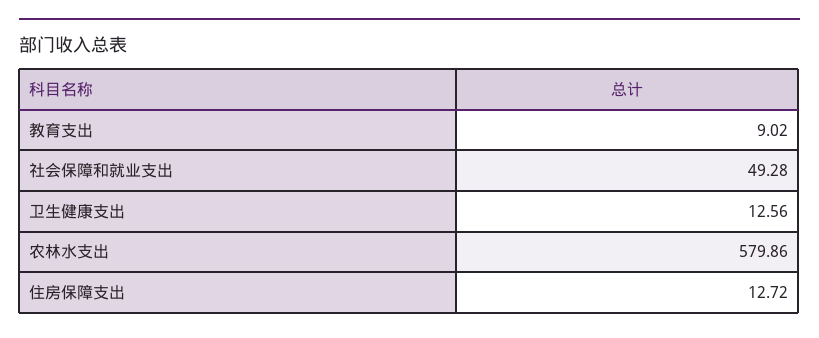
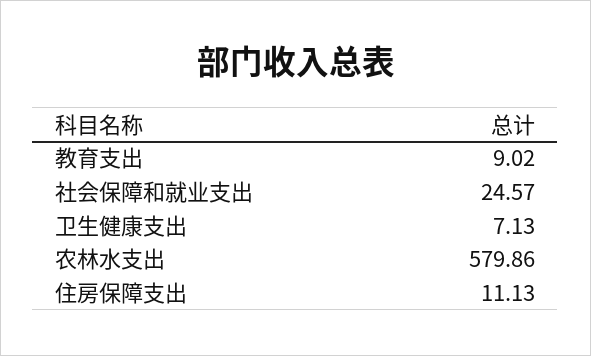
  {
    "教育支出": 9.02,
-   "社会保障和就业支出": 49.28,
+   "社会保障和就业支出": 24.57,
-   "卫生健康支出": 12.56,
+   "卫生健康支出": 7.13,
    "农林水支出": 579.86,
-   "住房保障支出": 12.72
+   "住房保障支出": 11.13
  }

